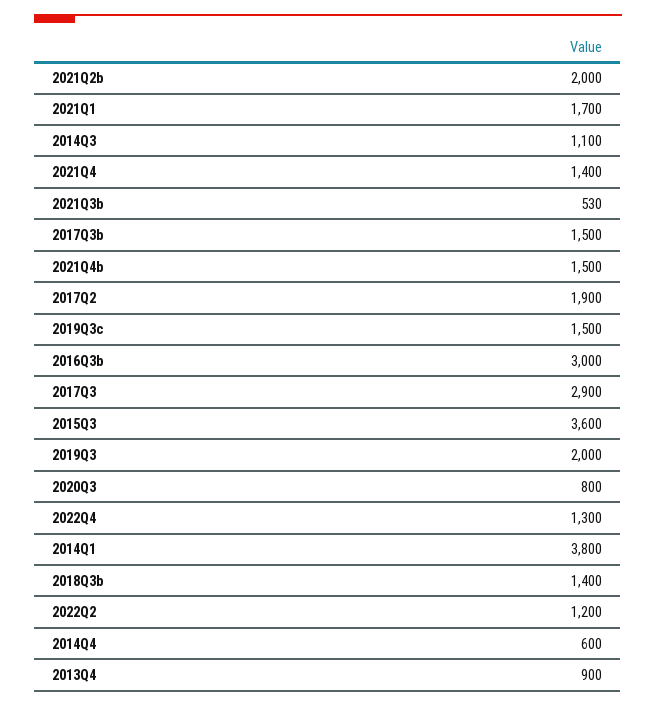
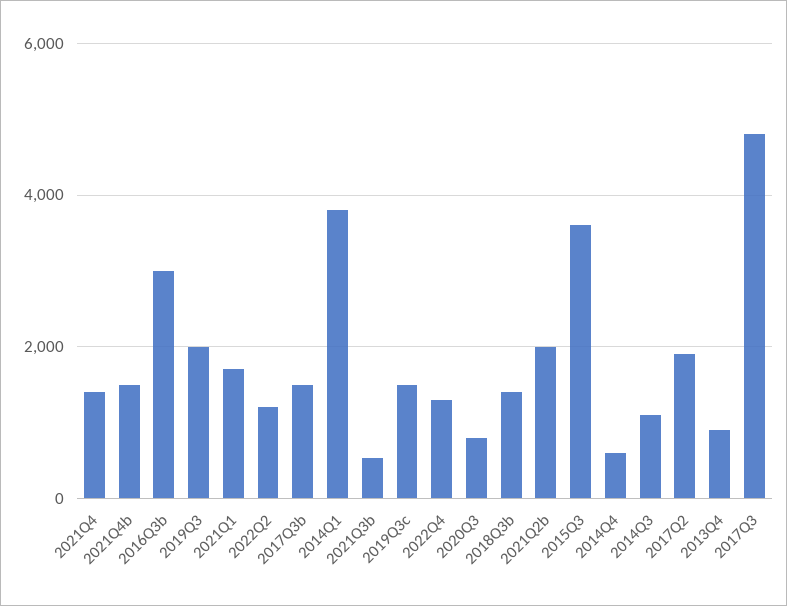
  {
    "2021Q2b": 2000,
    "2021Q1": 1700,
    "2014Q3": 1100,
    "2021Q4": 1400,
    "2021Q3b": 530,
    "2017Q3b": 1500,
    "2021Q4b": 1500,
    "2017Q2": 1900,
    "2019Q3c": 1500,
    "2016Q3b": 3000,
-   "2017Q3": 2900,
+   "2017Q3": 4800,
    "2015Q3": 3600,
    "2019Q3": 2000,
    "2020Q3": 800,
    "2022Q4": 1300,
    "2014Q1": 3800,
    "2018Q3b": 1400,
    "2022Q2": 1200,
    "2014Q4": 600,
    "2013Q4": 900
  }

